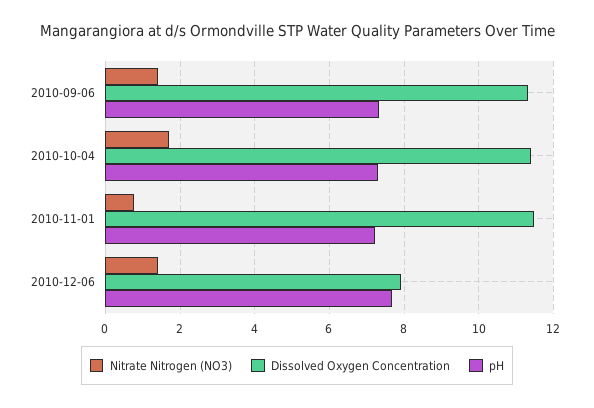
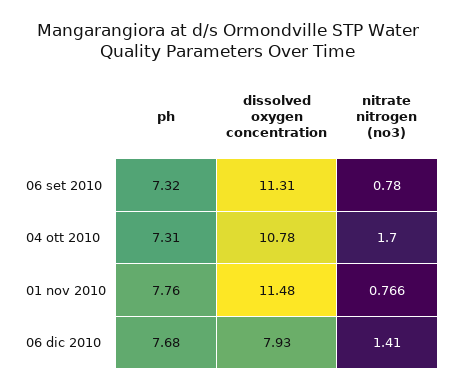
  {
    "Nitrate Nitrogen (NO3)": {
-     "2010-09-06": 1.4,
+     "2010-09-06": 0.78,
      "2010-10-04": 1.7,
      "2010-11-01": 0.766,
      "2010-12-06": 1.41
    },
    "Dissolved Oxygen Concentration": {
      "2010-09-06": 11.31,
-     "2010-10-04": 11.4,
+     "2010-10-04": 10.78,
      "2010-11-01": 11.48,
      "2010-12-06": 7.93
    },
    "pH": {
      "2010-09-06": 7.32,
      "2010-10-04": 7.31,
-     "2010-11-01": 7.2,
+     "2010-11-01": 7.76,
      "2010-12-06": 7.68
    }
  }

